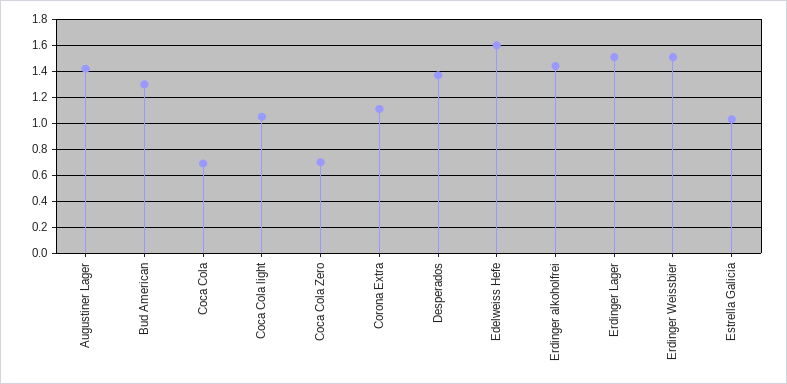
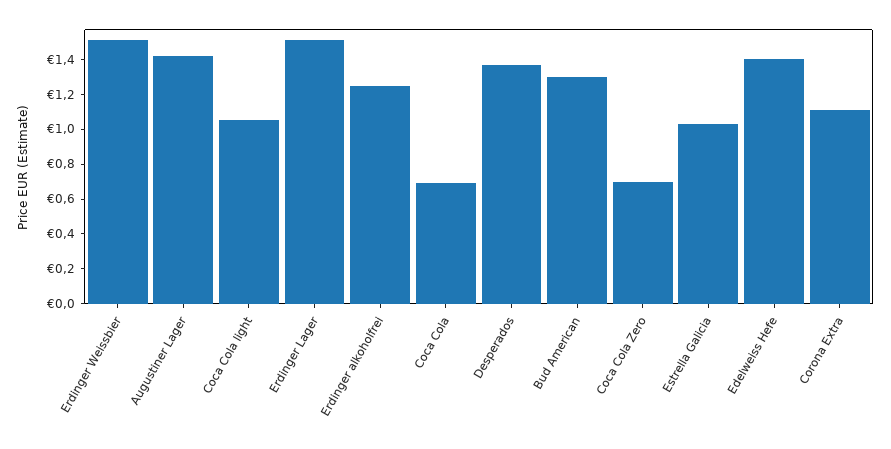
  {
    "Augustiner Lager": 1.4,
    "Bud American": 1.3,
    "Coca Cola": 0.7,
    "Coca Cola light": 1.05,
    "Coca Cola Zero": 0.7,
    "Corona Extra": 1.1,
    "Desperados": 1.35,
-   "Edelweiss Hefe": 1.6,
+   "Edelweiss Hefe": 1.4,
-   "Erdinger alkoholfrei": 1.45,
+   "Erdinger alkoholfrei": 1.25,
    "Erdinger Lager": 1.5,
    "Erdinger Weissbier": 1.5,
    "Estrella Galicia": 1.05
  }

